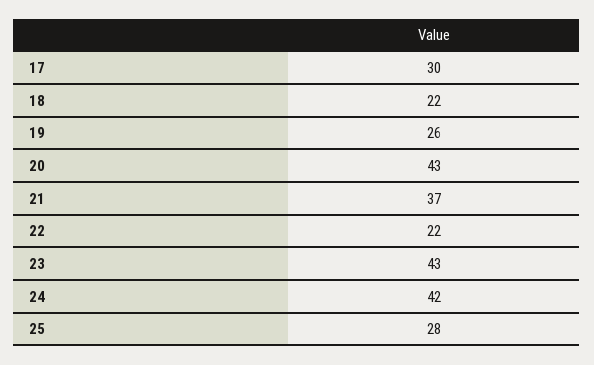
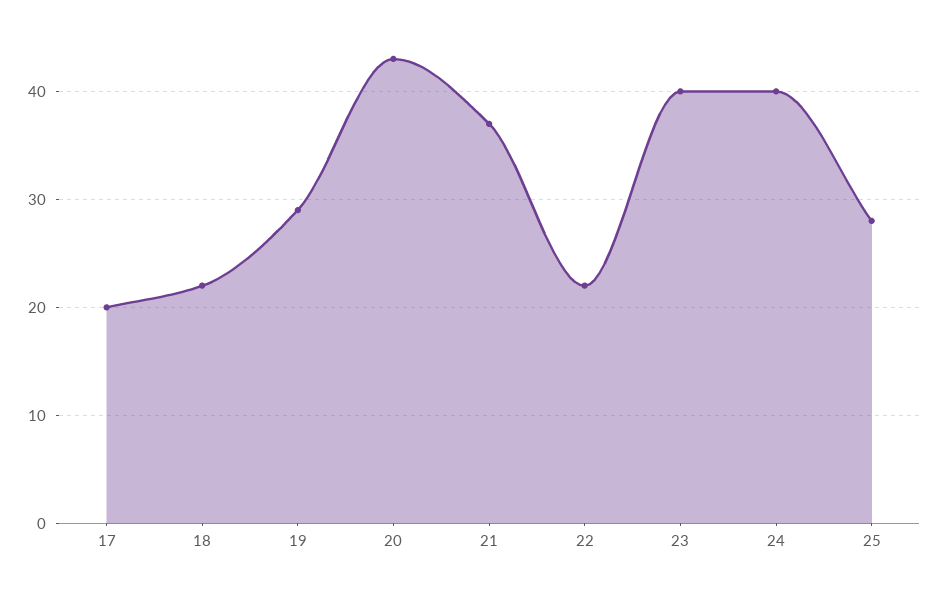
  {
-   "17": 30,
+   "17": 20,
    "18": 22,
-   "19": 26,
+   "19": 29,
    "20": 43,
    "21": 37,
    "22": 22,
-   "23": 43,
+   "23": 40,
-   "24": 42,
+   "24": 40,
    "25": 28
  }

